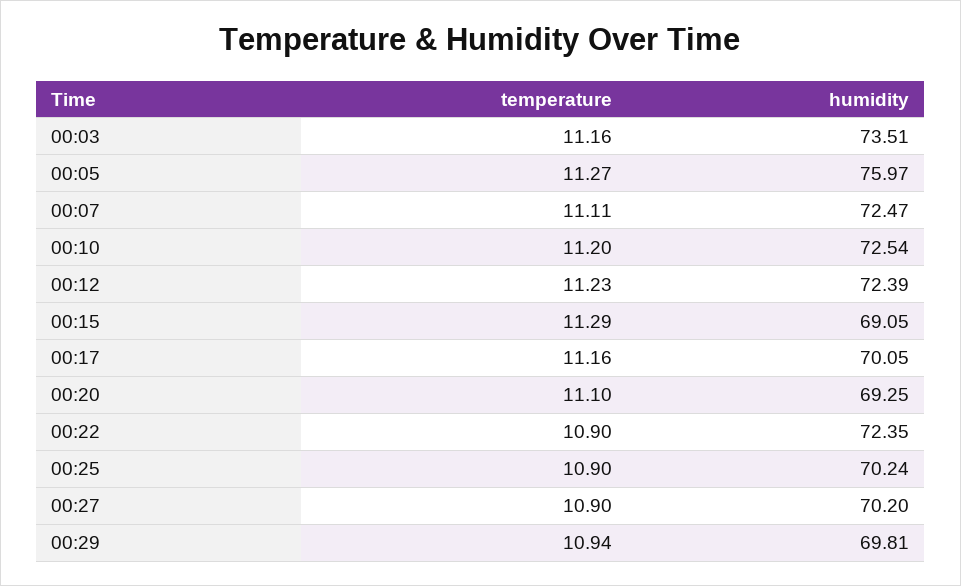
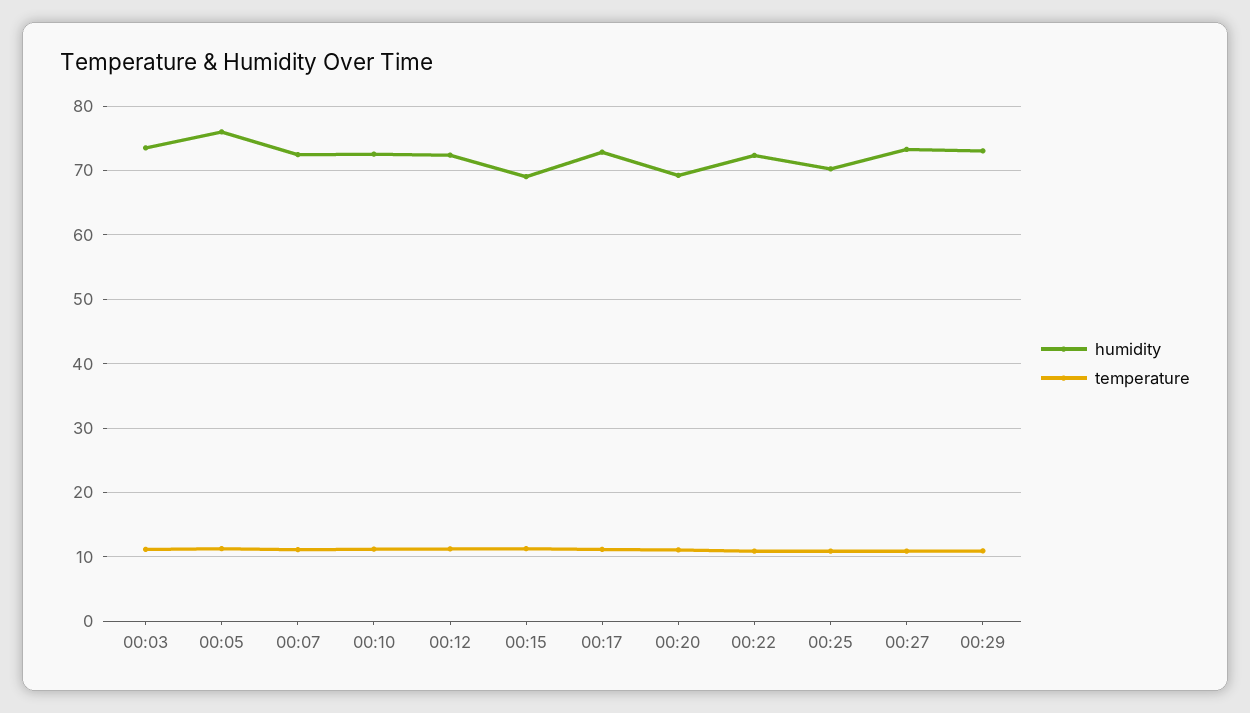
  {
    "temperature": {
      "00:03": 11.16,
      "00:05": 11.27,
      "00:07": 11.11,
      "00:10": 11.2,
      "00:12": 11.23,
      "00:15": 11.29,
      "00:17": 11.16,
      "00:20": 11.1,
      "00:22": 10.9,
      "00:25": 10.9,
      "00:27": 10.9,
      "00:29": 10.94
    },
    "humidity": {
      "00:03": 73.51,
      "00:05": 75.97,
      "00:07": 72.47,
      "00:10": 72.54,
      "00:12": 72.39,
      "00:15": 69.05,
-     "00:17": 70.05,
+     "00:17": 73,
      "00:20": 69.25,
      "00:22": 72.35,
      "00:25": 70.24,
-     "00:27": 70.2,
+     "00:27": 73,
-     "00:29": 69.81
+     "00:29": 73
    }
  }

